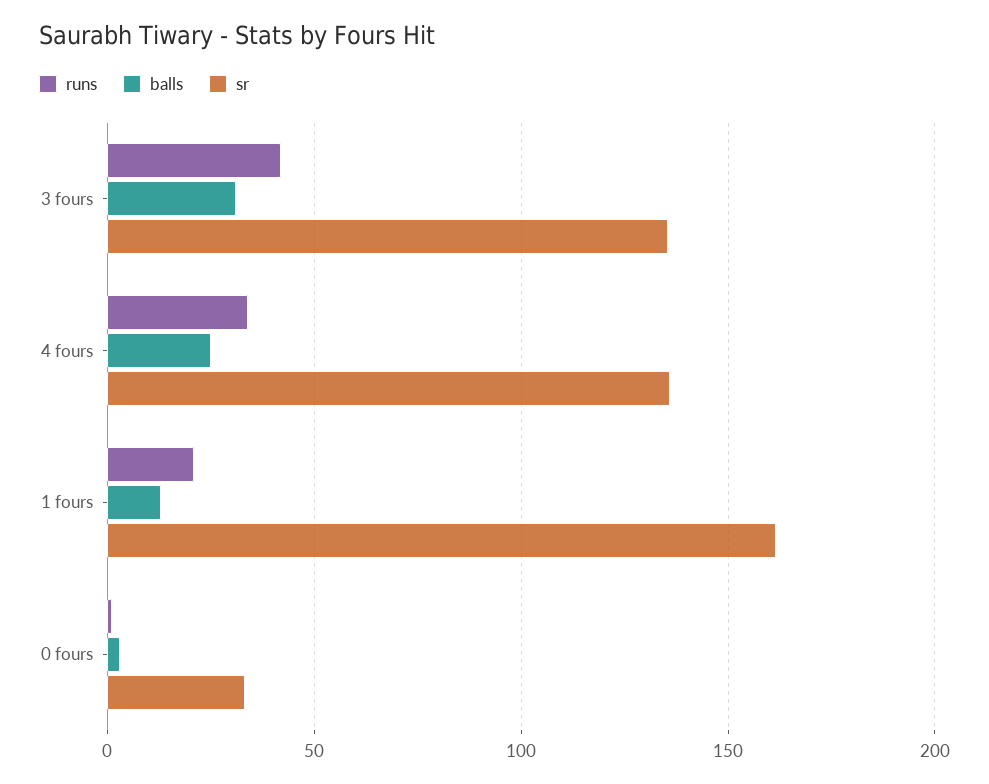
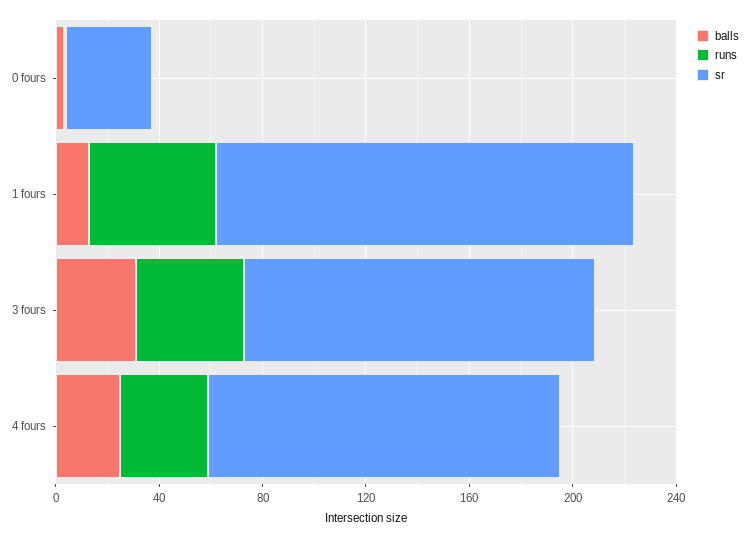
  {
    "runs": {
      "3 fours": 40,
      "4 fours": 35,
-     "1 fours": 20,
+     "1 fours": 50,
      "0 fours": 0
    },
    "balls": {
      "3 fours": 30,
      "4 fours": 25,
      "1 fours": 15,
      "0 fours": 5
    },
    "sr": {
      "3 fours": 135,
      "4 fours": 135,
      "1 fours": 160,
      "0 fours": 35
    }
  }

